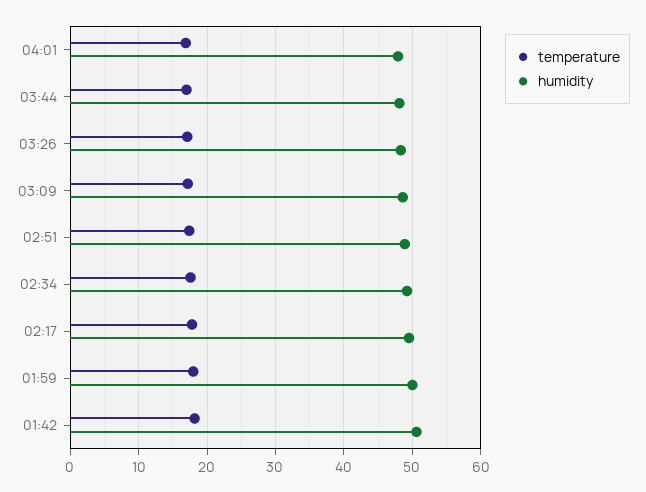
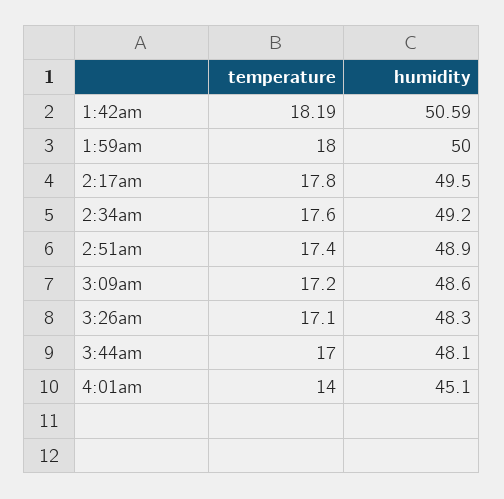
  {
    "temperature": {
-     "04:01": 17,
+     "04:01": 14,
      "03:44": 17,
      "03:26": 17.1,
      "03:09": 17.2,
      "02:51": 17.4,
      "02:34": 17.6,
      "02:17": 17.8,
      "01:59": 18,
      "01:42": 18.19
    },
    "humidity": {
-     "04:01": 48,
+     "04:01": 45.1,
      "03:44": 48.1,
      "03:26": 48.3,
      "03:09": 48.6,
      "02:51": 48.9,
      "02:34": 49.2,
      "02:17": 49.5,
      "01:59": 50,
      "01:42": 50.59
    }
  }

